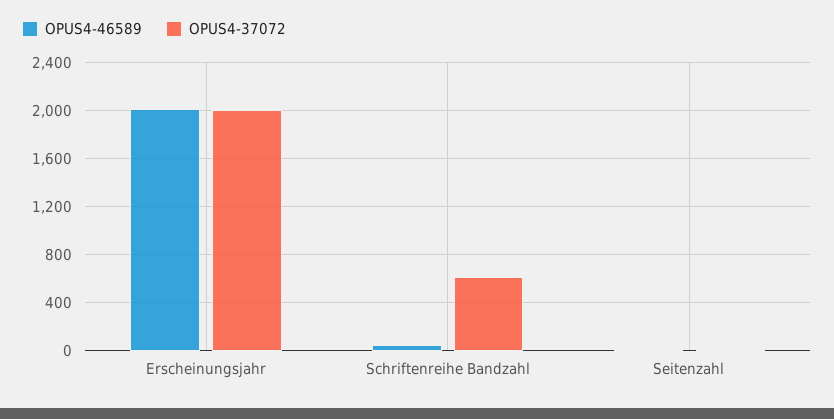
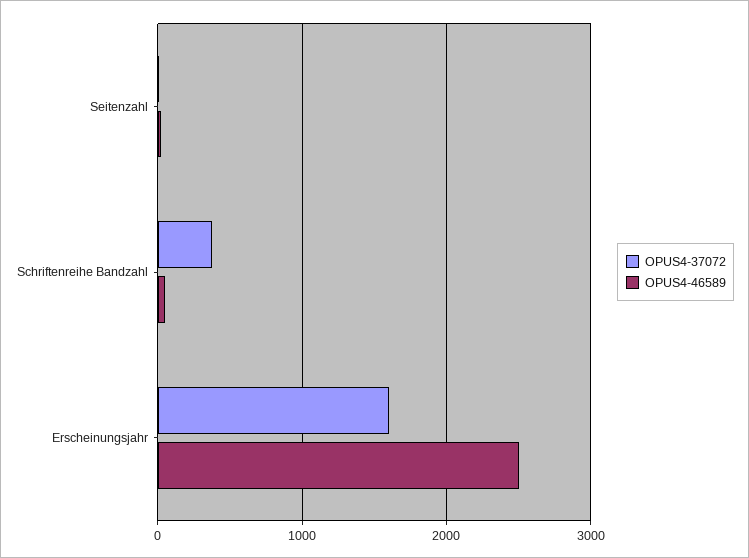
  {
    "OPUS4-46589": {
-     "Erscheinungsjahr": 2000,
+     "Erscheinungsjahr": 2500,
      "Schriftenreihe Bandzahl": 100,
      "Seitenzahl": 0
    },
    "OPUS4-37072": {
-     "Erscheinungsjahr": 2000,
+     "Erscheinungsjahr": 1600,
-     "Schriftenreihe Bandzahl": 600,
+     "Schriftenreihe Bandzahl": 400,
      "Seitenzahl": 0
    }
  }

